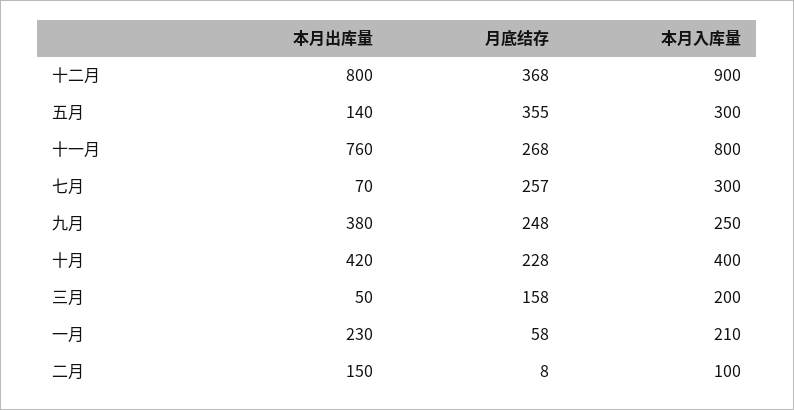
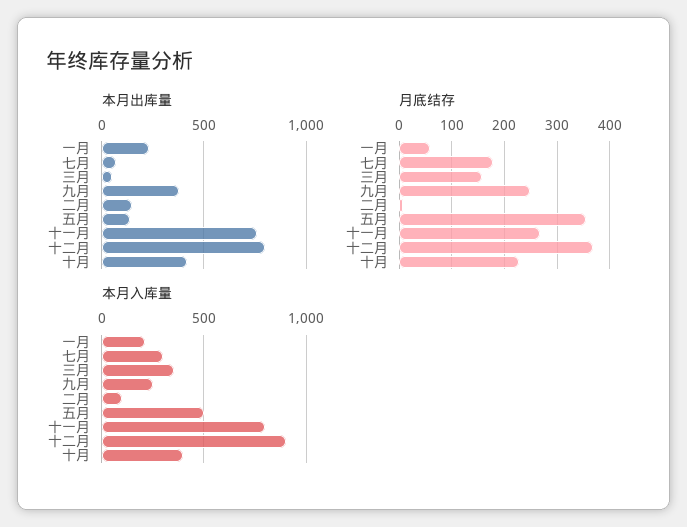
  {
    "本月出库量": {
      "十二月": 800,
      "五月": 140,
      "十一月": 760,
      "七月": 70,
      "九月": 380,
      "十月": 420,
      "三月": 50,
      "一月": 230,
      "二月": 150
    },
    "月底结存": {
      "十二月": 368,
      "五月": 355,
      "十一月": 268,
-     "七月": 257,
+     "七月": 180,
      "九月": 248,
      "十月": 228,
      "三月": 158,
      "一月": 58,
      "二月": 8
    },
    "本月入库量": {
      "十二月": 900,
-     "五月": 300,
+     "五月": 500,
      "十一月": 800,
      "七月": 300,
      "九月": 250,
      "十月": 400,
-     "三月": 200,
+     "三月": 350,
      "一月": 210,
      "二月": 100
    }
  }

